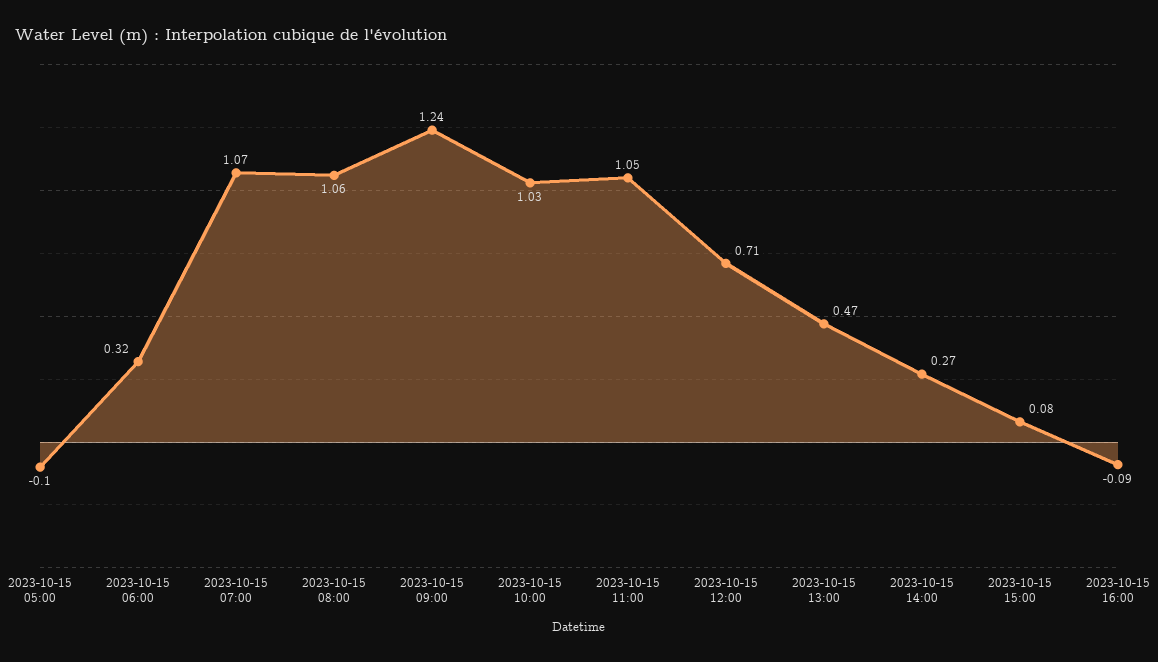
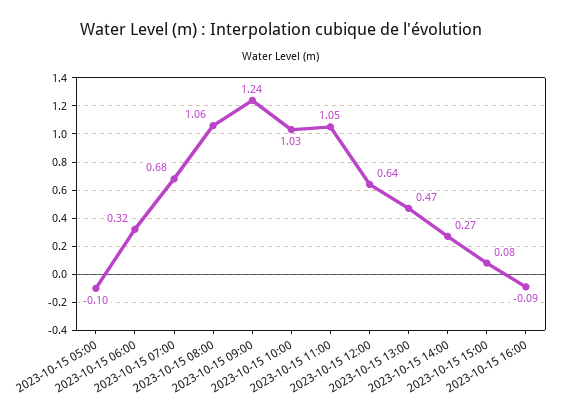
  {
    "2023-10-15 05:00": -0.1,
    "2023-10-15 06:00": 0.32,
-   "2023-10-15 07:00": 1.07,
+   "2023-10-15 07:00": 0.68,
    "2023-10-15 08:00": 1.06,
    "2023-10-15 09:00": 1.24,
    "2023-10-15 10:00": 1.03,
    "2023-10-15 11:00": 1.05,
-   "2023-10-15 12:00": 0.71,
+   "2023-10-15 12:00": 0.64,
    "2023-10-15 13:00": 0.47,
    "2023-10-15 14:00": 0.27,
    "2023-10-15 15:00": 0.08,
    "2023-10-15 16:00": -0.09
  }

